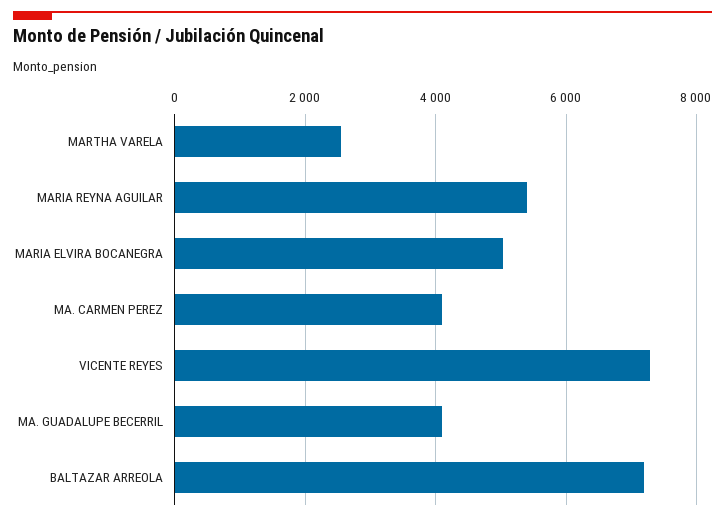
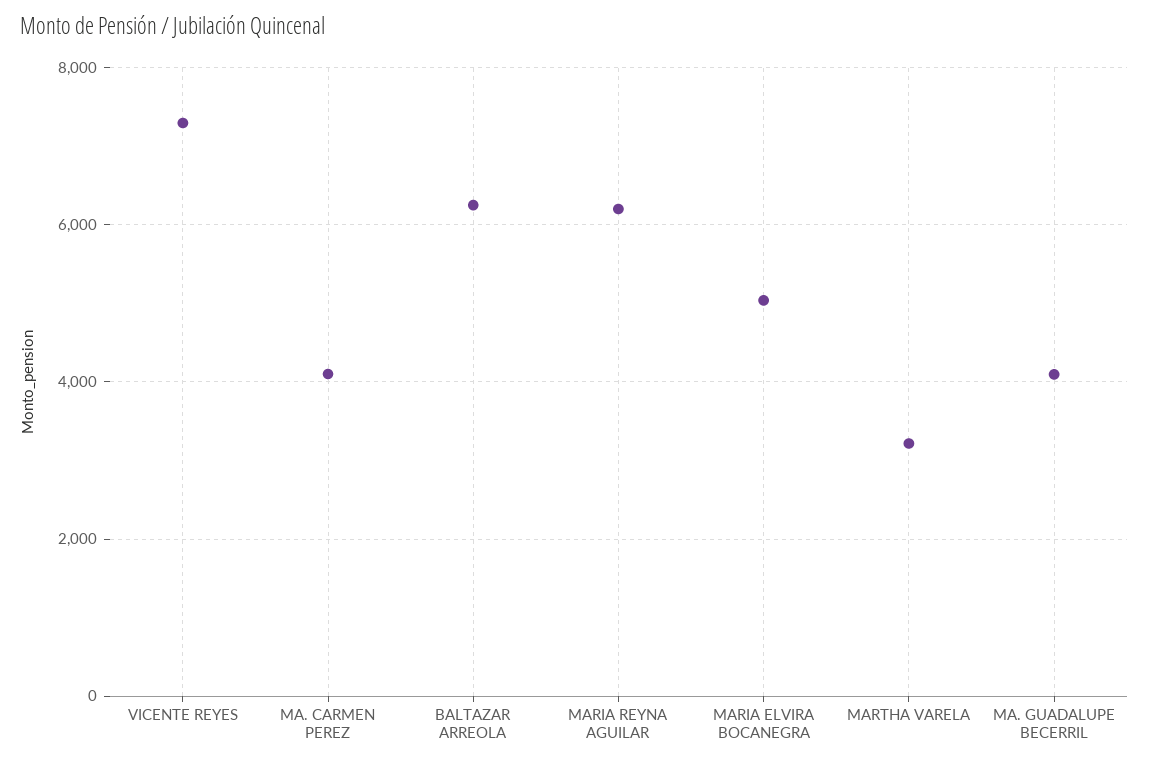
  {
-   "MARTHA VARELA": 2600,
+   "MARTHA VARELA": 3200,
-   "MARIA REYNA AGUILAR": 5400,
+   "MARIA REYNA AGUILAR": 6200,
    "MARIA ELVIRA BOCANEGRA": 5000,
    "MA. CARMEN PEREZ": 4200,
    "VICENTE REYES": 7200,
    "MA. GUADALUPE BECERRIL": 4000,
-   "BALTAZAR ARREOLA": 7200
+   "BALTAZAR ARREOLA": 6200
  }

